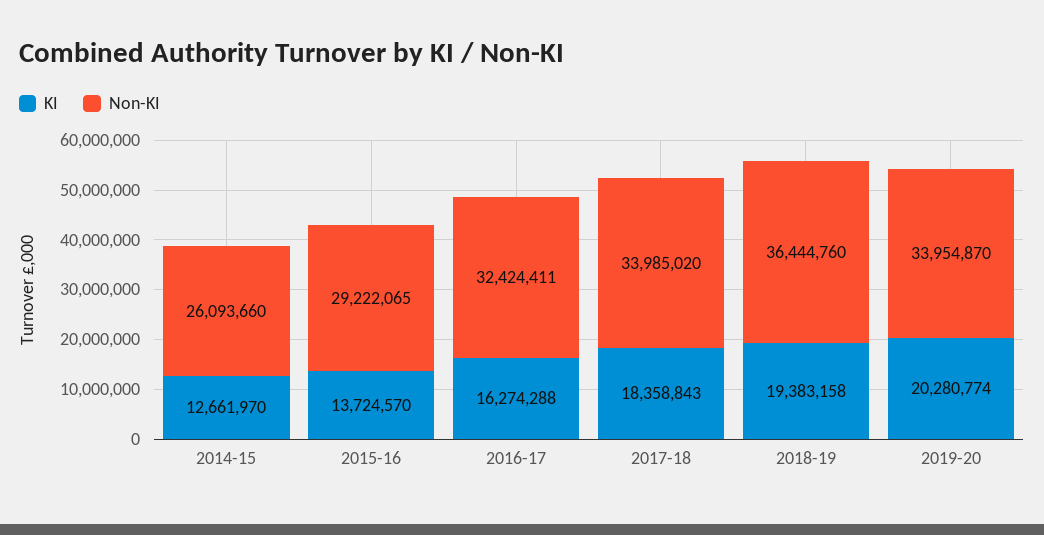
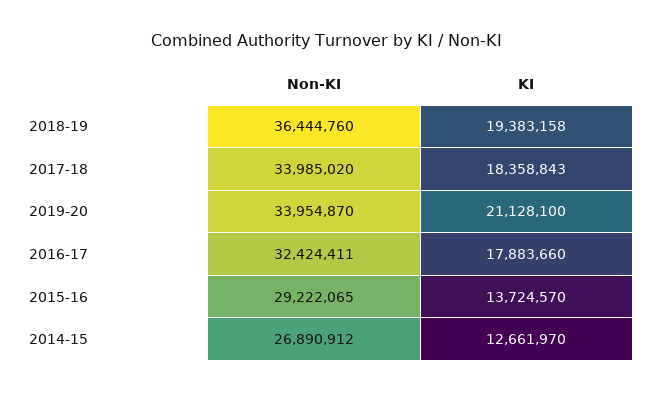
  {
    "KI": {
      "2014-15": 12661970,
      "2015-16": 13724570,
-     "2016-17": 16274288,
+     "2016-17": 17883660,
      "2017-18": 18358843,
      "2018-19": 19383158,
-     "2019-20": 20280774
+     "2019-20": 21128100
    },
    "Non-KI": {
-     "2014-15": 26093660,
+     "2014-15": 26890912,
      "2015-16": 29222065,
      "2016-17": 32424411,
      "2017-18": 33985020,
      "2018-19": 36444760,
      "2019-20": 33954870
    }
  }

